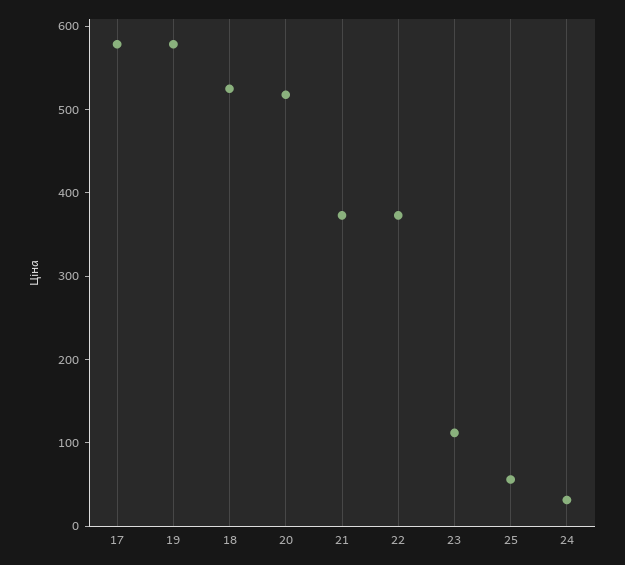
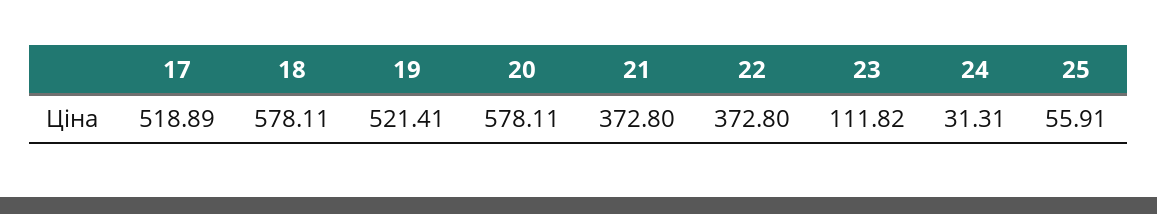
  {
-   "17": 580,
+   "17": 518.89,
-   "19": 580,
+   "19": 521.41,
-   "18": 520,
+   "18": 578.11,
-   "20": 520,
+   "20": 578.11,
    "21": 372.8,
    "22": 372.8,
    "23": 111.82,
    "25": 55.91,
    "24": 31.31
  }

